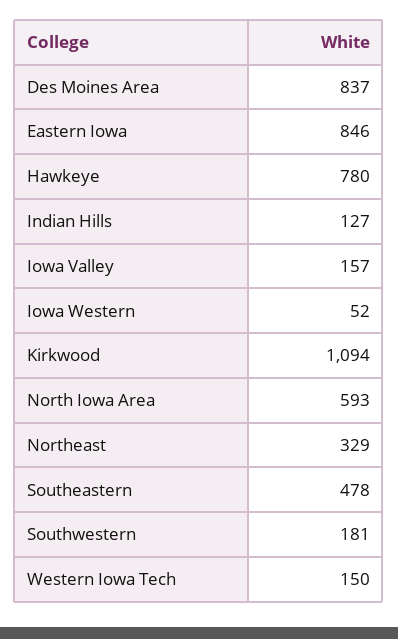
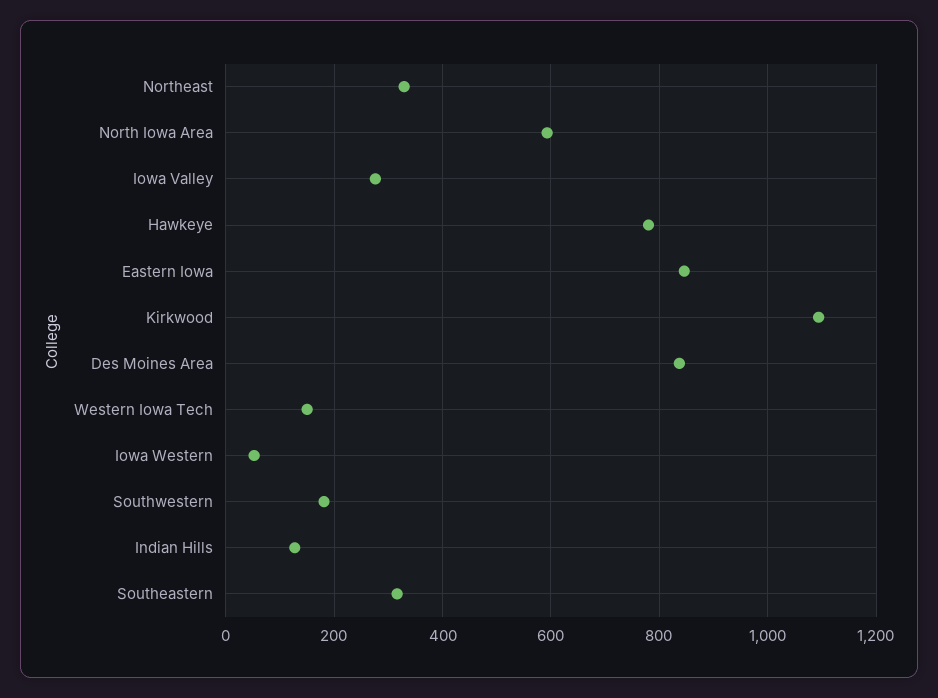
  {
    "Des Moines Area": 837,
    "Eastern Iowa": 846,
    "Hawkeye": 780,
    "Indian Hills": 127,
-   "Iowa Valley": 157,
+   "Iowa Valley": 280,
    "Iowa Western": 52,
    "Kirkwood": 1094,
    "North Iowa Area": 593,
    "Northeast": 329,
-   "Southeastern": 478,
+   "Southeastern": 320,
    "Southwestern": 181,
    "Western Iowa Tech": 150
  }

